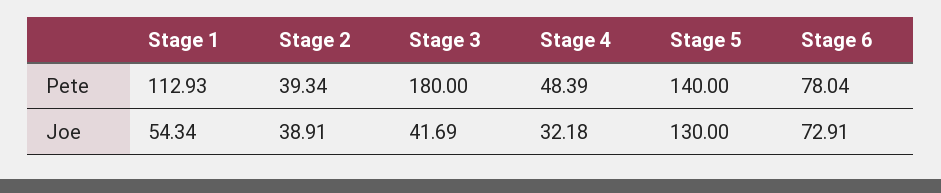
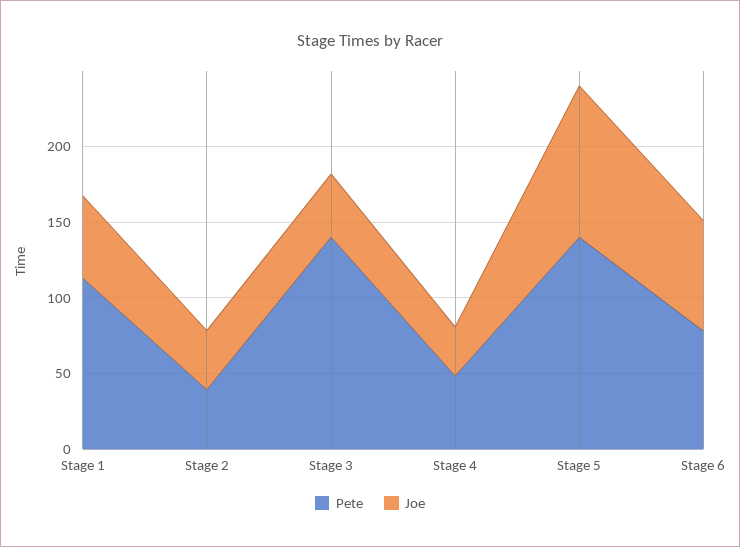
  {
    "Pete": {
      "Stage 1": 112.93,
      "Stage 2": 39.34,
-     "Stage 3": 180,
+     "Stage 3": 140,
      "Stage 4": 48.39,
      "Stage 5": 140,
      "Stage 6": 78.04
    },
    "Joe": {
      "Stage 1": 54.34,
      "Stage 2": 38.91,
      "Stage 3": 41.69,
      "Stage 4": 32.18,
-     "Stage 5": 130,
+     "Stage 5": 100,
      "Stage 6": 72.91
    }
  }

